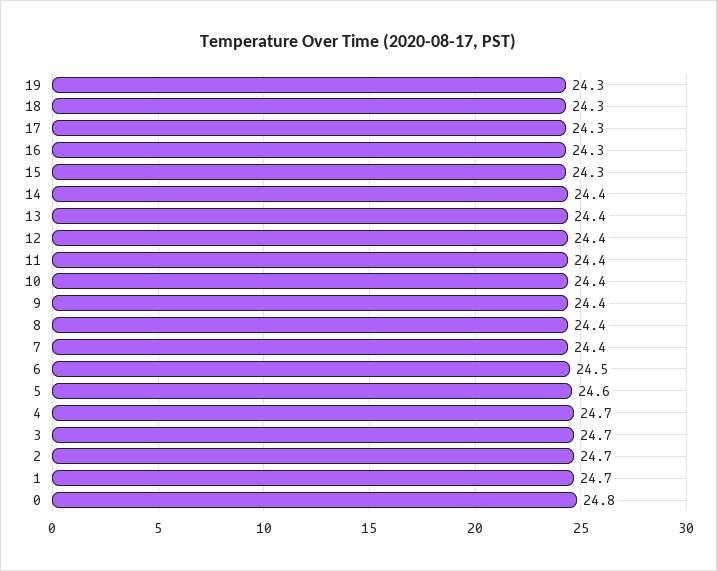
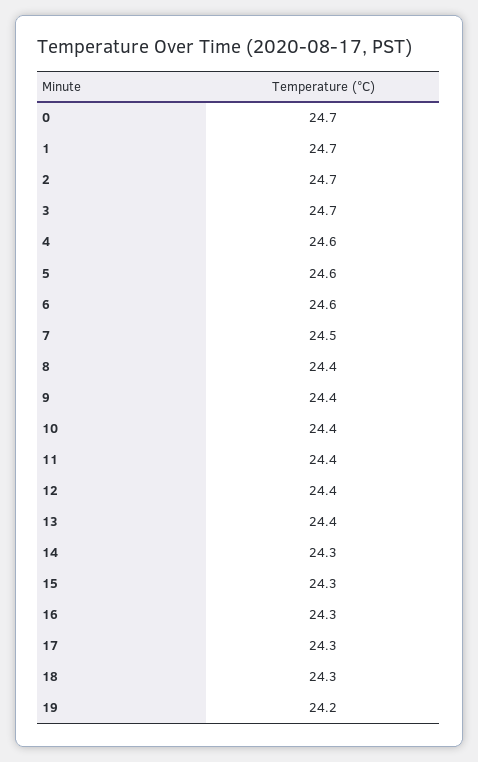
  {
-   "19": 24.3,
+   "19": 24.2,
    "18": 24.3,
    "17": 24.3,
    "16": 24.3,
    "15": 24.3,
-   "14": 24.4,
+   "14": 24.3,
    "13": 24.4,
    "12": 24.4,
    "11": 24.4,
    "10": 24.4,
    "9": 24.4,
    "8": 24.4,
-   "7": 24.4,
+   "7": 24.5,
-   "6": 24.5,
+   "6": 24.6,
    "5": 24.6,
-   "4": 24.7,
+   "4": 24.6,
    "3": 24.7,
    "2": 24.7,
    "1": 24.7,
-   "0": 24.8
+   "0": 24.7
  }

